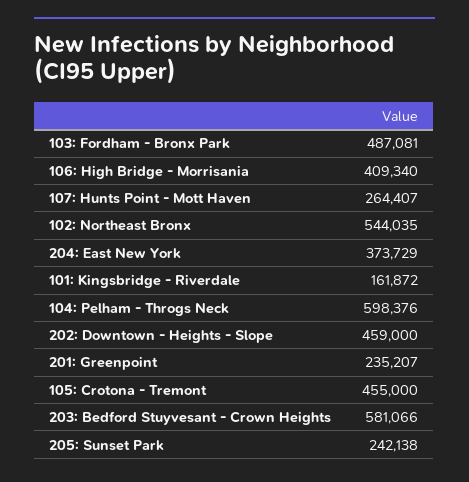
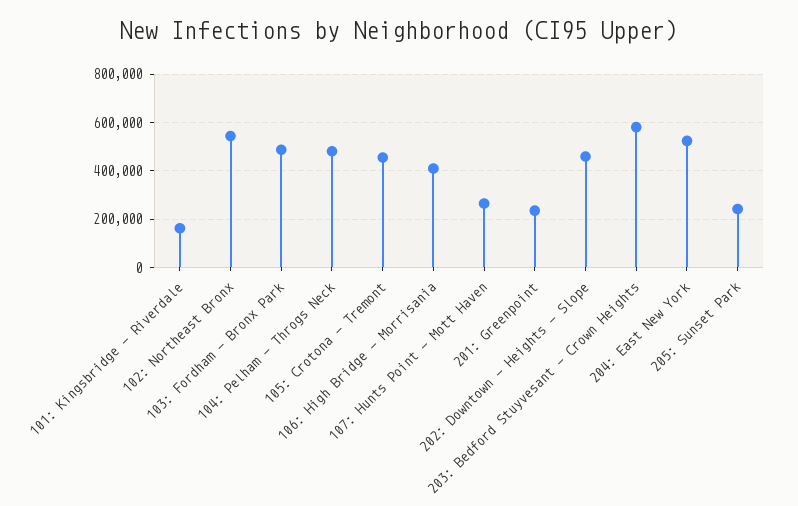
  {
    "103: Fordham - Bronx Park": 487081,
    "106: High Bridge - Morrisania": 409340,
    "107: Hunts Point - Mott Haven": 264407,
    "102: Northeast Bronx": 544035,
-   "204: East New York": 373729,
+   "204: East New York": 525000,
    "101: Kingsbridge - Riverdale": 161872,
-   "104: Pelham - Throgs Neck": 598376,
+   "104: Pelham - Throgs Neck": 475000,
    "202: Downtown - Heights - Slope": 459000,
    "201: Greenpoint": 235207,
    "105: Crotona - Tremont": 455000,
    "203: Bedford Stuyvesant - Crown Heights": 581066,
    "205: Sunset Park": 242138
  }

